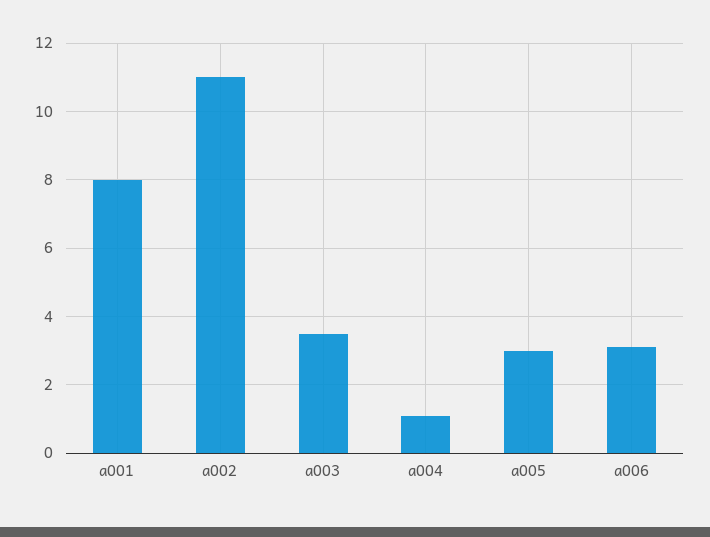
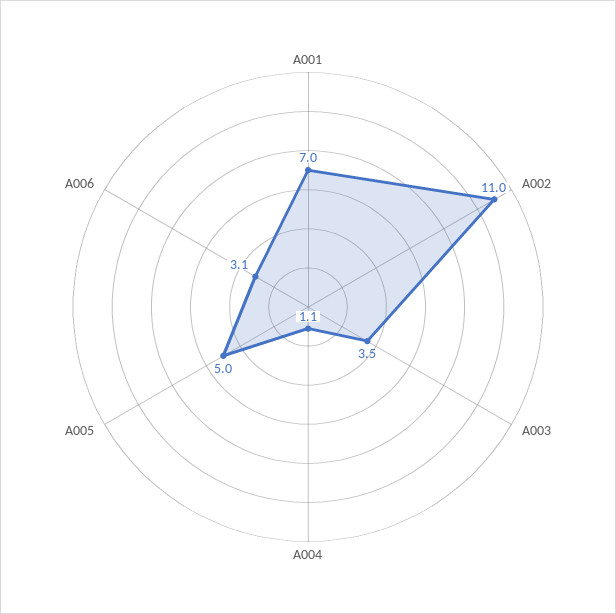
  {
-   "a001": 8,
+   "a001": 7,
    "a002": 11,
    "a003": 3.5,
    "a004": 1.1,
-   "a005": 3,
+   "a005": 5,
    "a006": 3.1
  }

